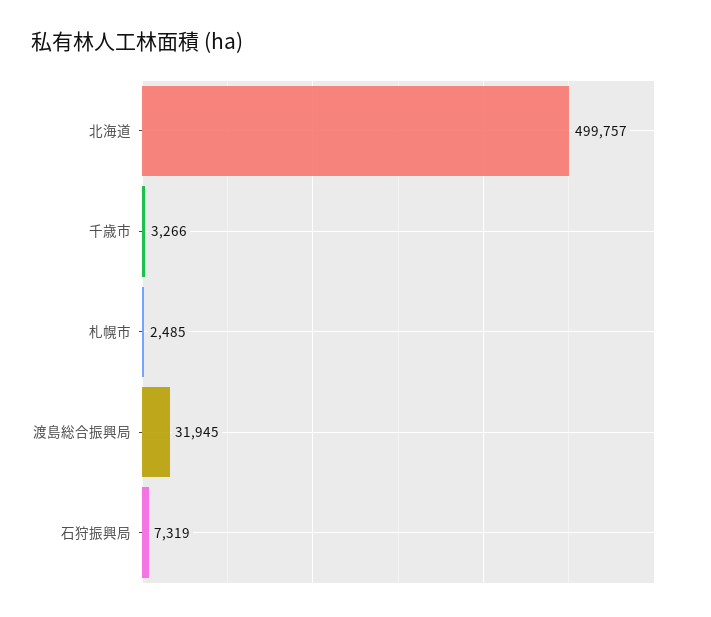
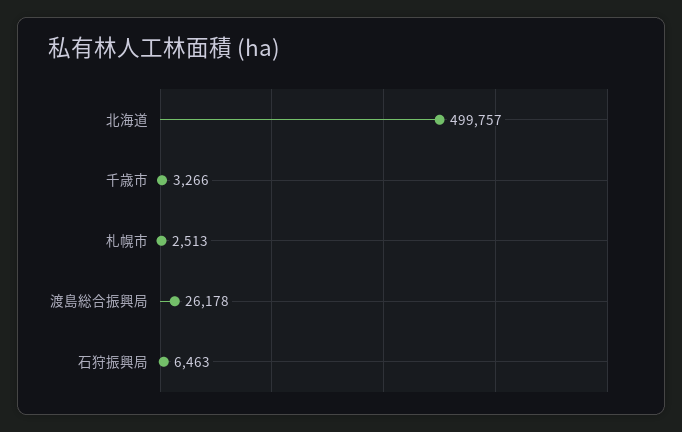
  {
    "北海道": 499757,
    "千歳市": 3266,
-   "札幌市": 2485,
+   "札幌市": 2513,
-   "渡島総合振興局": 31945,
+   "渡島総合振興局": 26178,
-   "石狩振興局": 7319
+   "石狩振興局": 6463
  }

